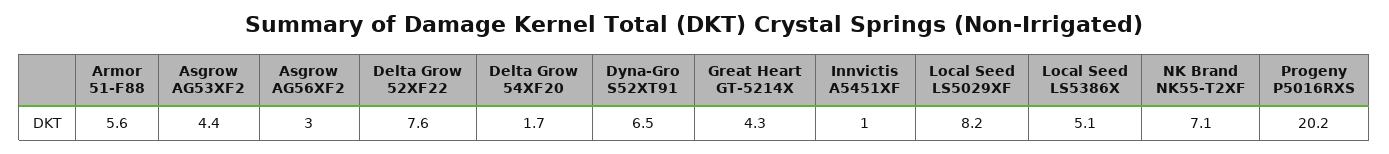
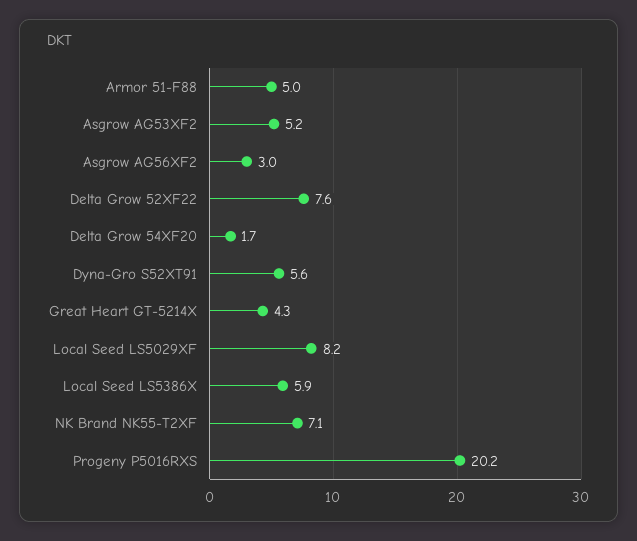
  {
-   "Armor 51-F88": 5.6,
+   "Armor 51-F88": 5,
-   "Asgrow AG53XF2": 4.4,
+   "Asgrow AG53XF2": 5.2,
    "Asgrow AG56XF2": 3,
    "Delta Grow 52XF22": 7.6,
    "Delta Grow 54XF20": 1.7,
-   "Dyna-Gro S52XT91": 6.5,
+   "Dyna-Gro S52XT91": 5.6,
    "Great Heart GT-5214X": 4.3,
-   "Innvictis A5451XF": 1,
    "Local Seed LS5029XF": 8.2,
-   "Local Seed LS5386X": 5.1,
+   "Local Seed LS5386X": 5.9,
    "NK Brand NK55-T2XF": 7.1,
    "Progeny P5016RXS": 20.2
  }

